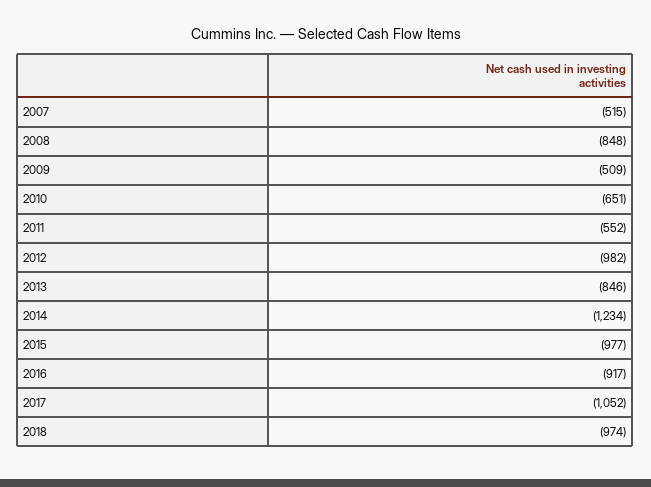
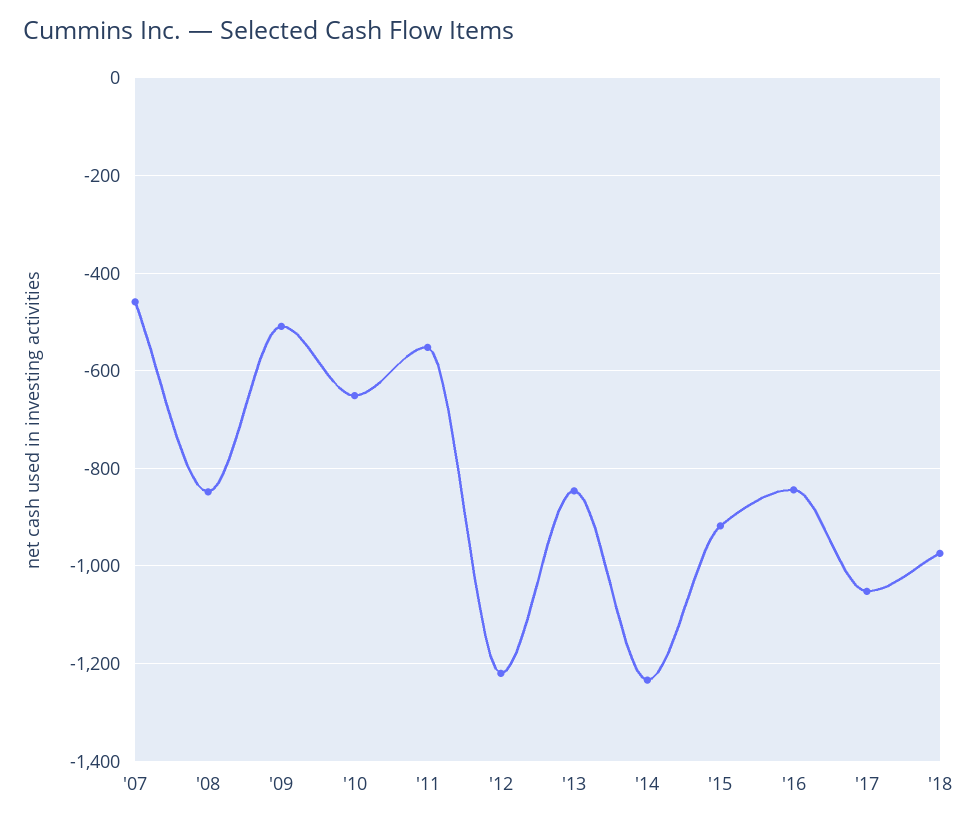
  {
-   "2007": -515,
+   "2007": -460,
    "2008": -848,
    "2009": -509,
    "2010": -651,
    "2011": -552,
-   "2012": -982,
+   "2012": -1220,
    "2013": -846,
    "2014": -1234,
-   "2015": -977,
+   "2015": -920,
-   "2016": -917,
+   "2016": -840,
    "2017": -1052,
    "2018": -974
  }

